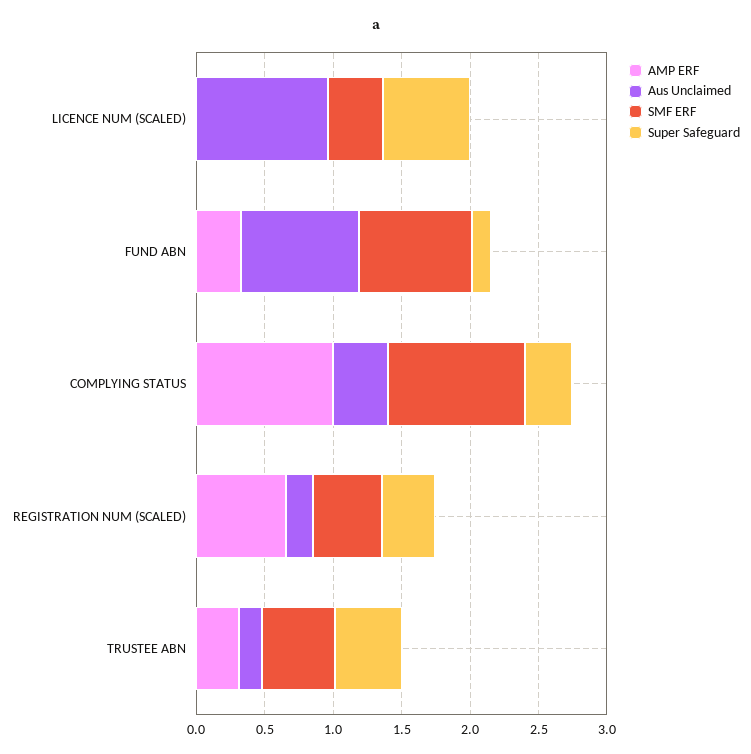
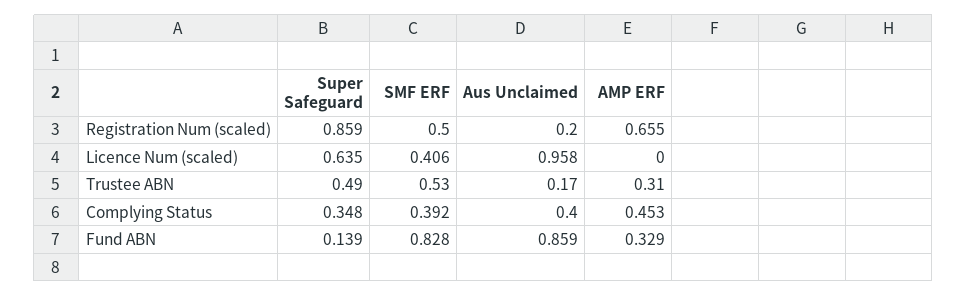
  {
    "AMP ERF": {
      "LICENCE NUM (SCALED)": 0,
      "FUND ABN": 0.329,
-     "COMPLYING STATUS": 1,
+     "COMPLYING STATUS": 0.453,
      "REGISTRATION NUM (SCALED)": 0.655,
      "TRUSTEE ABN": 0.31
    },
    "Aus Unclaimed": {
      "LICENCE NUM (SCALED)": 0.958,
      "FUND ABN": 0.859,
      "COMPLYING STATUS": 0.4,
      "REGISTRATION NUM (SCALED)": 0.2,
      "TRUSTEE ABN": 0.17
    },
    "SMF ERF": {
      "LICENCE NUM (SCALED)": 0.406,
      "FUND ABN": 0.828,
-     "COMPLYING STATUS": 1,
+     "COMPLYING STATUS": 0.392,
      "REGISTRATION NUM (SCALED)": 0.5,
      "TRUSTEE ABN": 0.53
    },
    "Super Safeguard": {
      "LICENCE NUM (SCALED)": 0.635,
      "FUND ABN": 0.139,
      "COMPLYING STATUS": 0.348,
-     "REGISTRATION NUM (SCALED)": 0.4,
+     "REGISTRATION NUM (SCALED)": 0.859,
      "TRUSTEE ABN": 0.49
    }
  }

